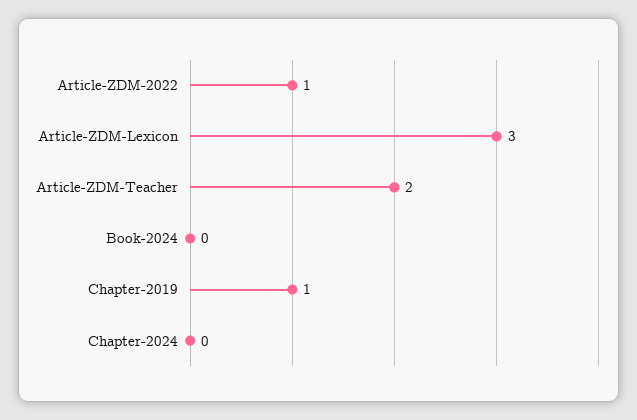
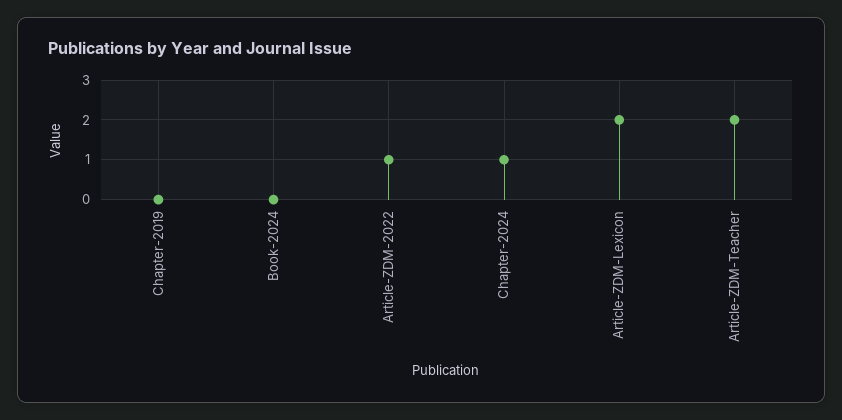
  {
    "Article-ZDM-2022": 1,
-   "Article-ZDM-Lexicon": 3,
+   "Article-ZDM-Lexicon": 2,
    "Article-ZDM-Teacher": 2,
    "Book-2024": 0,
-   "Chapter-2019": 1,
+   "Chapter-2019": 0,
-   "Chapter-2024": 0
+   "Chapter-2024": 1
  }

